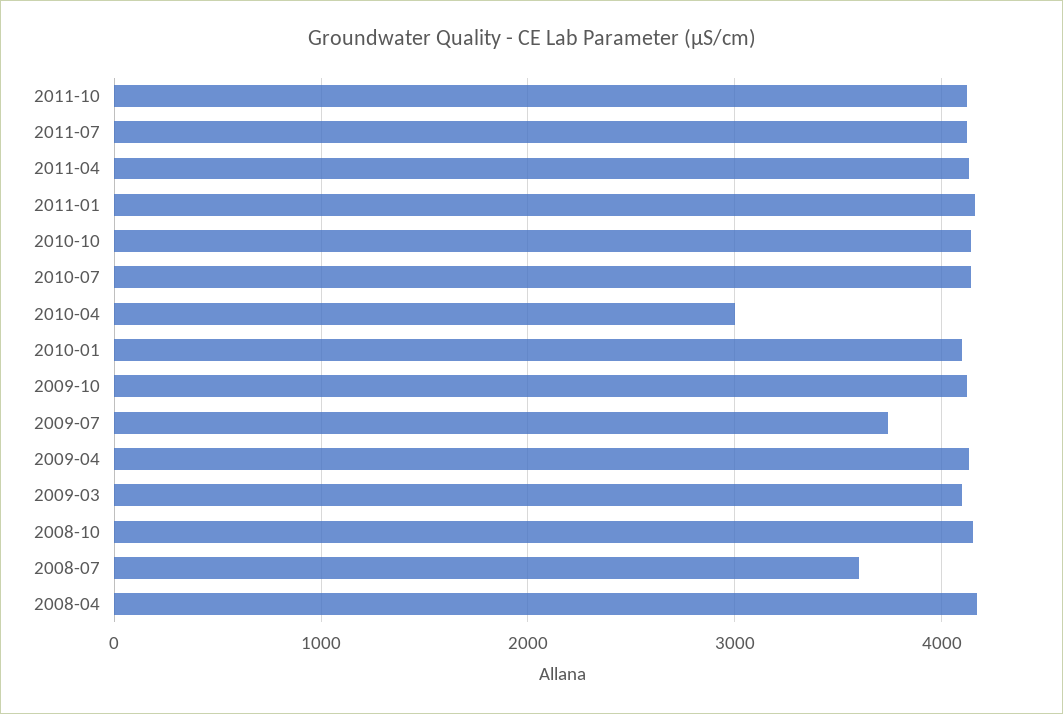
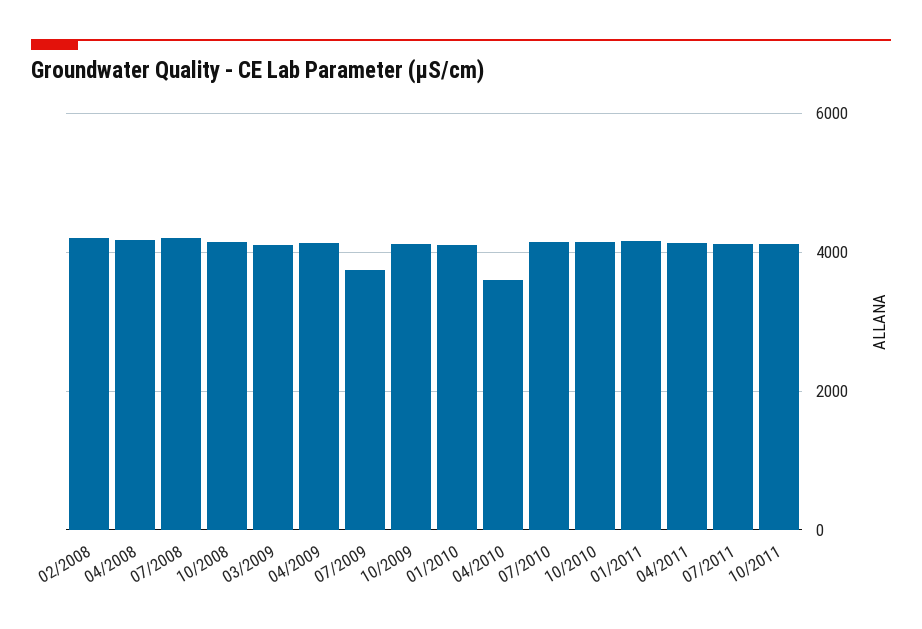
  {
    "2011-10": 4100,
    "2011-07": 4100,
    "2011-04": 4100,
    "2011-01": 4200,
    "2010-10": 4100,
    "2010-07": 4100,
-   "2010-04": 3000,
+   "2010-04": 3600,
    "2010-01": 4100,
    "2009-10": 4100,
    "2009-07": 3700,
    "2009-04": 4100,
    "2009-03": 4100,
    "2008-10": 4200,
-   "2008-07": 3600,
+   "2008-07": 4200,
-   "2008-04": 4200
+   "2008-04": 4200,
+   "02/2008": 4200
  }

